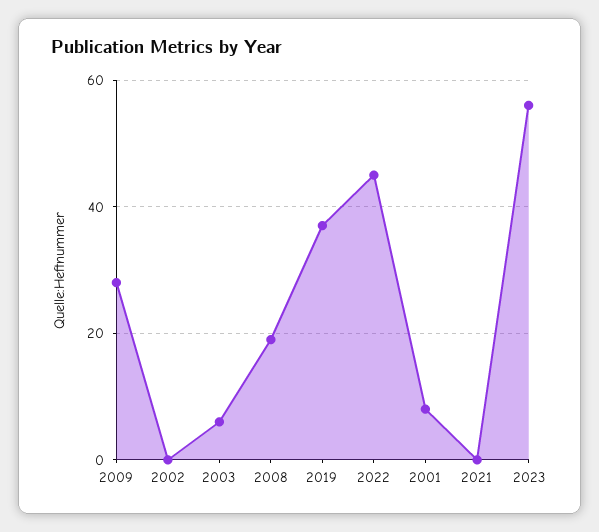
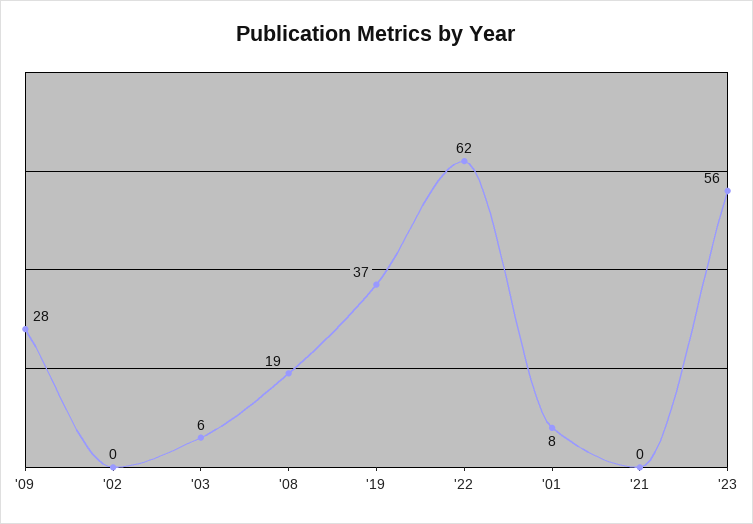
  {
    "2009": 28,
    "2002": 0,
    "2003": 6,
    "2008": 19,
    "2019": 37,
-   "2022": 45,
+   "2022": 62,
    "2001": 8,
    "2021": 0,
    "2023": 56
  }

